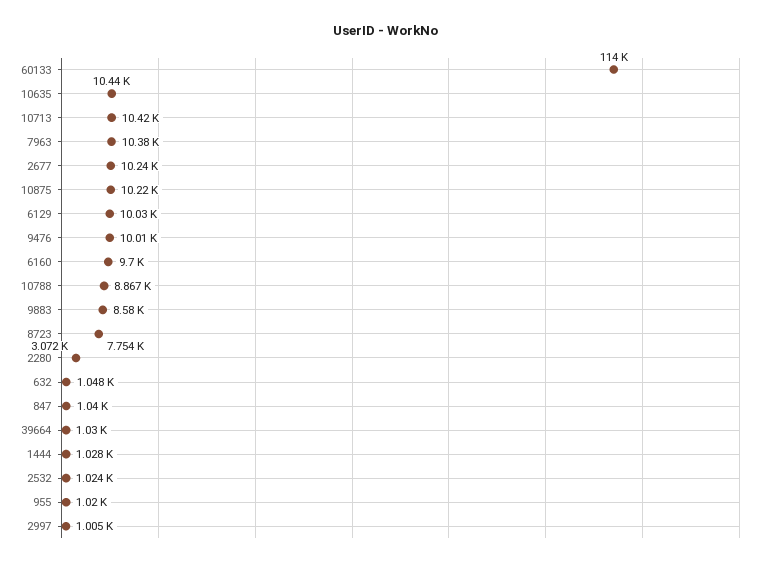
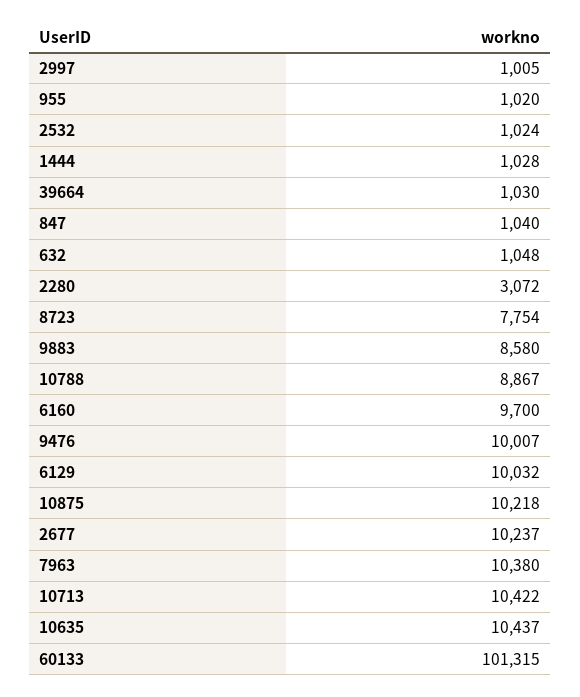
  {
-   "60133": 114000,
+   "60133": 101315,
    "10635": 10437,
    "10713": 10422,
    "7963": 10380,
    "2677": 10237,
    "10875": 10218,
    "6129": 10032,
    "9476": 10007,
    "6160": 9700,
    "10788": 8867,
    "9883": 8580,
    "8723": 7754,
    "2280": 3072,
    "632": 1048,
    "847": 1040,
    "39664": 1030,
    "1444": 1028,
    "2532": 1024,
    "955": 1020,
    "2997": 1005
  }

